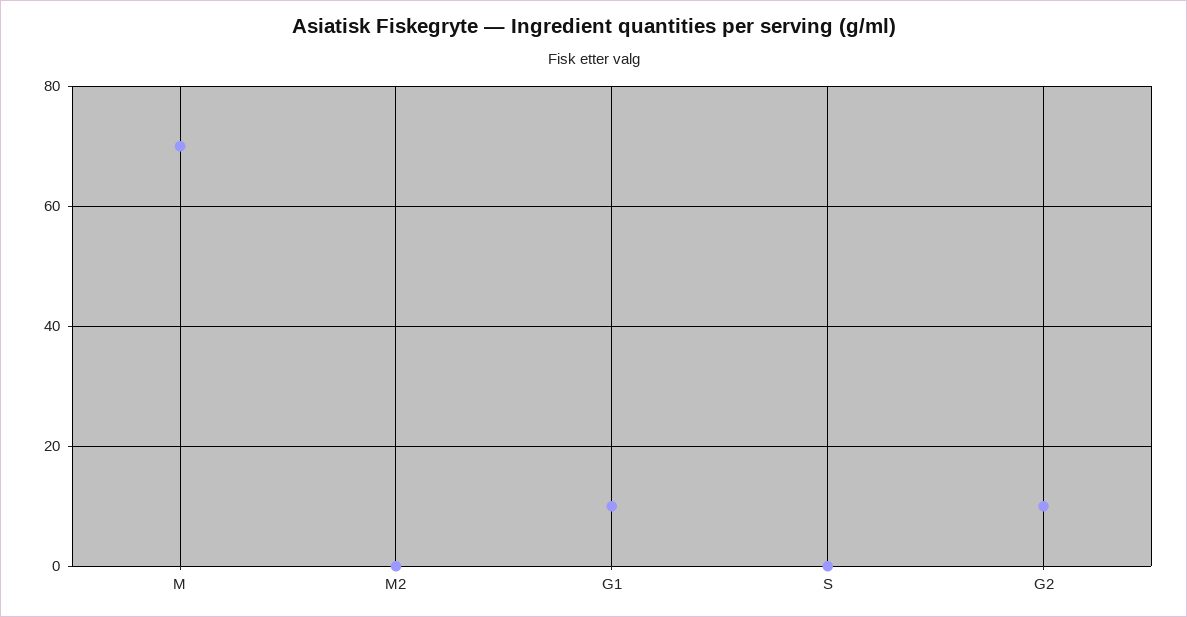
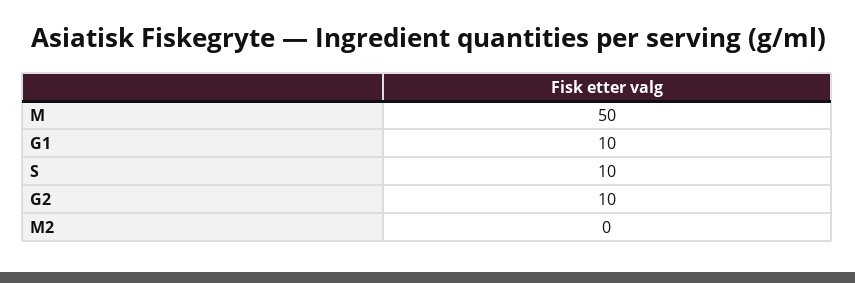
  {
-   "M": 70,
+   "M": 50,
    "M2": 0,
    "G1": 10,
-   "S": 0,
+   "S": 10,
    "G2": 10
  }

